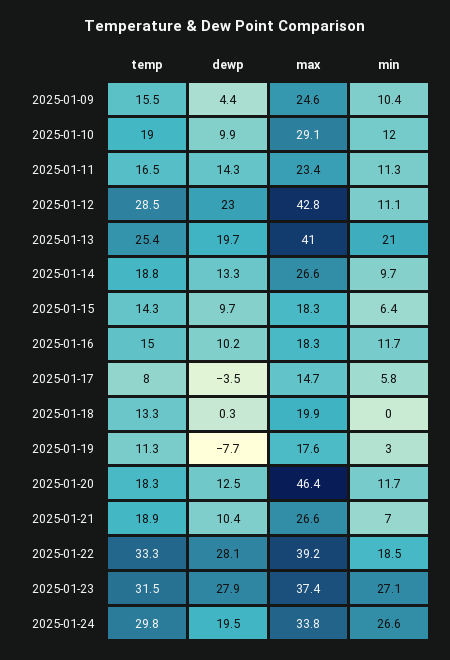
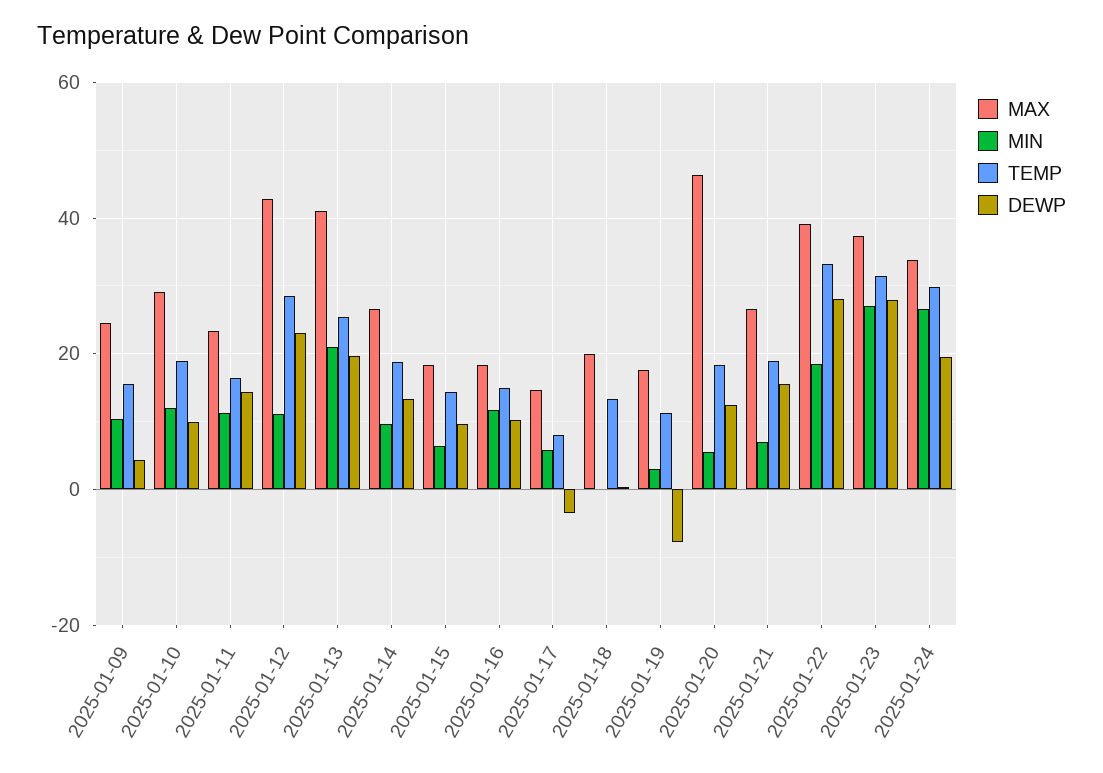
  {
    "temp": {
      "2025-01-09": 15.5,
      "2025-01-10": 19,
      "2025-01-11": 16.5,
      "2025-01-12": 28.5,
      "2025-01-13": 25.4,
      "2025-01-14": 18.8,
      "2025-01-15": 14.3,
      "2025-01-16": 15,
      "2025-01-17": 8,
      "2025-01-18": 13.3,
      "2025-01-19": 11.3,
      "2025-01-20": 18.3,
      "2025-01-21": 18.9,
      "2025-01-22": 33.3,
      "2025-01-23": 31.5,
      "2025-01-24": 29.8
    },
    "dewp": {
      "2025-01-09": 4.4,
      "2025-01-10": 9.9,
      "2025-01-11": 14.3,
      "2025-01-12": 23,
      "2025-01-13": 19.7,
      "2025-01-14": 13.3,
      "2025-01-15": 9.7,
      "2025-01-16": 10.2,
      "2025-01-17": -3.5,
      "2025-01-18": 0.3,
      "2025-01-19": -7.7,
      "2025-01-20": 12.5,
-     "2025-01-21": 10.4,
+     "2025-01-21": 16,
      "2025-01-22": 28.1,
      "2025-01-23": 27.9,
      "2025-01-24": 19.5
    },
    "max": {
      "2025-01-09": 24.6,
      "2025-01-10": 29.1,
      "2025-01-11": 23.4,
      "2025-01-12": 42.8,
      "2025-01-13": 41,
      "2025-01-14": 26.6,
      "2025-01-15": 18.3,
      "2025-01-16": 18.3,
      "2025-01-17": 14.7,
      "2025-01-18": 19.9,
      "2025-01-19": 17.6,
      "2025-01-20": 46.4,
      "2025-01-21": 26.6,
      "2025-01-22": 39.2,
      "2025-01-23": 37.4,
      "2025-01-24": 33.8
    },
    "min": {
      "2025-01-09": 10.4,
      "2025-01-10": 12,
      "2025-01-11": 11.3,
      "2025-01-12": 11.1,
      "2025-01-13": 21,
      "2025-01-14": 9.7,
      "2025-01-15": 6.4,
      "2025-01-16": 11.7,
      "2025-01-17": 5.8,
      "2025-01-18": 0,
      "2025-01-19": 3,
-     "2025-01-20": 11.7,
+     "2025-01-20": 6,
      "2025-01-21": 7,
      "2025-01-22": 18.5,
      "2025-01-23": 27.1,
      "2025-01-24": 26.6
    }
  }

